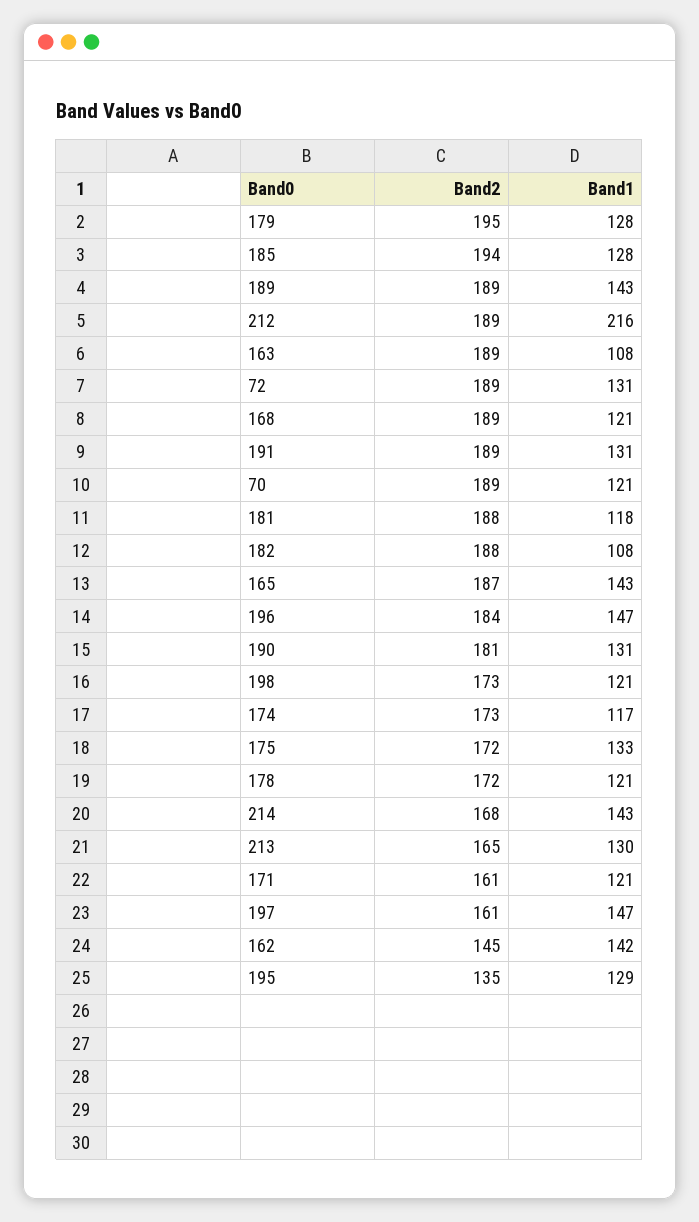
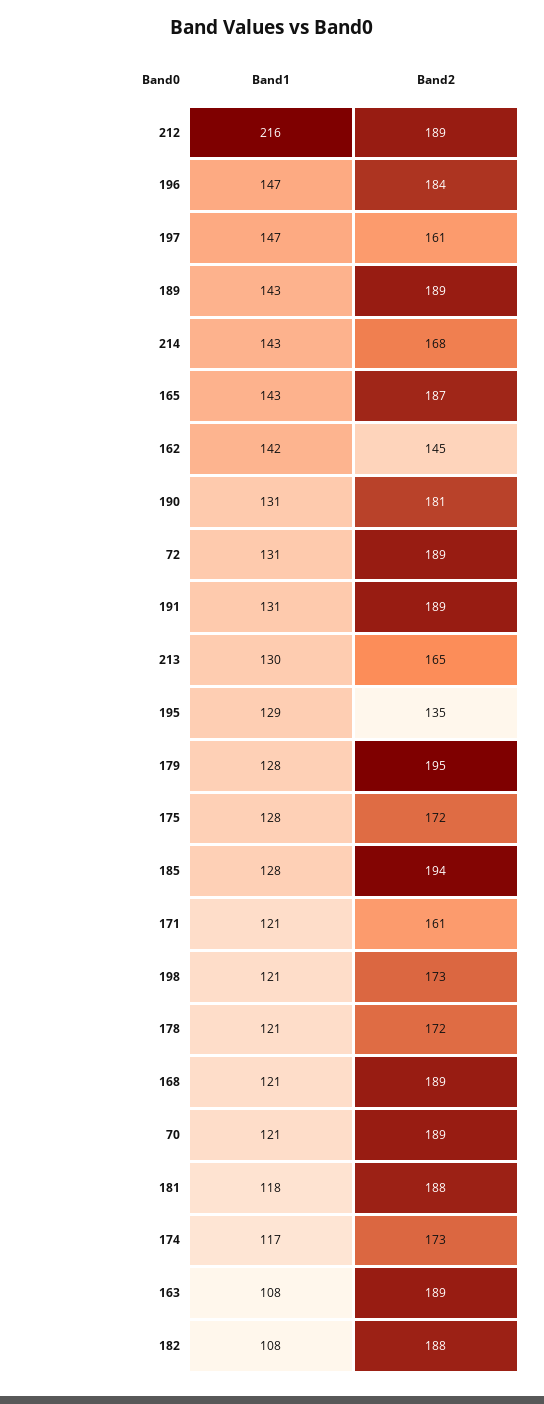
  {
    "Band2": {
      "179": 195,
      "185": 194,
      "189": 189,
      "212": 189,
      "163": 189,
      "72": 189,
      "168": 189,
      "191": 189,
      "70": 189,
      "181": 188,
      "182": 188,
      "165": 187,
      "196": 184,
      "190": 181,
      "198": 173,
      "174": 173,
      "175": 172,
      "178": 172,
      "214": 168,
      "213": 165,
      "171": 161,
      "197": 161,
      "162": 145,
      "195": 135
    },
    "Band1": {
      "179": 128,
      "185": 128,
      "189": 143,
      "212": 216,
      "163": 108,
      "72": 131,
      "168": 121,
      "191": 131,
      "70": 121,
      "181": 118,
      "182": 108,
      "165": 143,
      "196": 147,
      "190": 131,
      "198": 121,
      "174": 117,
-     "175": 133,
+     "175": 128,
      "178": 121,
      "214": 143,
      "213": 130,
      "171": 121,
      "197": 147,
      "162": 142,
      "195": 129
    }
  }

